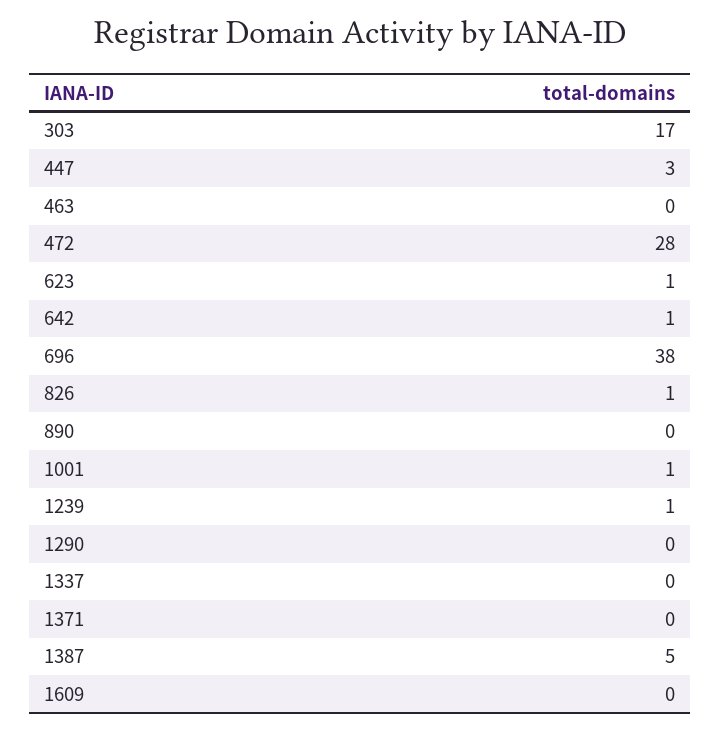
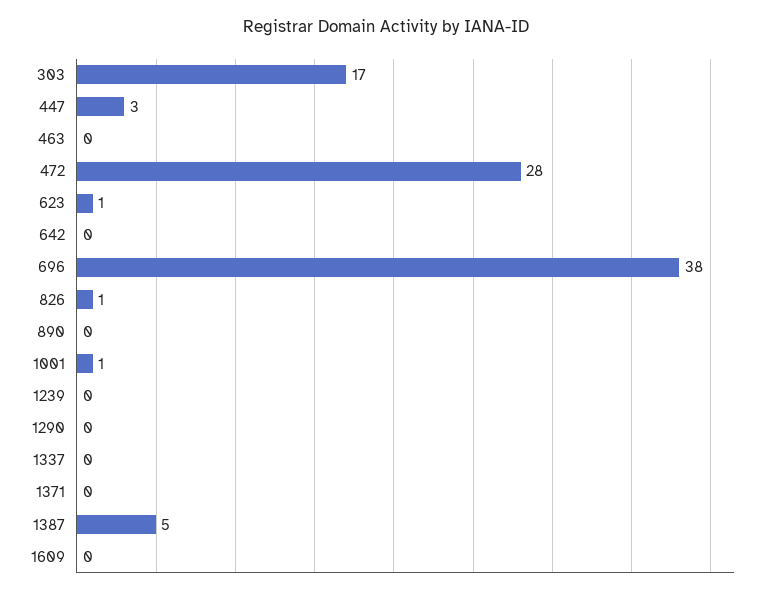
  {
    "303": 17,
    "447": 3,
    "463": 0,
    "472": 28,
    "623": 1,
-   "642": 1,
+   "642": 0,
    "696": 38,
    "826": 1,
    "890": 0,
    "1001": 1,
-   "1239": 1,
+   "1239": 0,
    "1290": 0,
    "1337": 0,
    "1371": 0,
    "1387": 5,
    "1609": 0
  }

